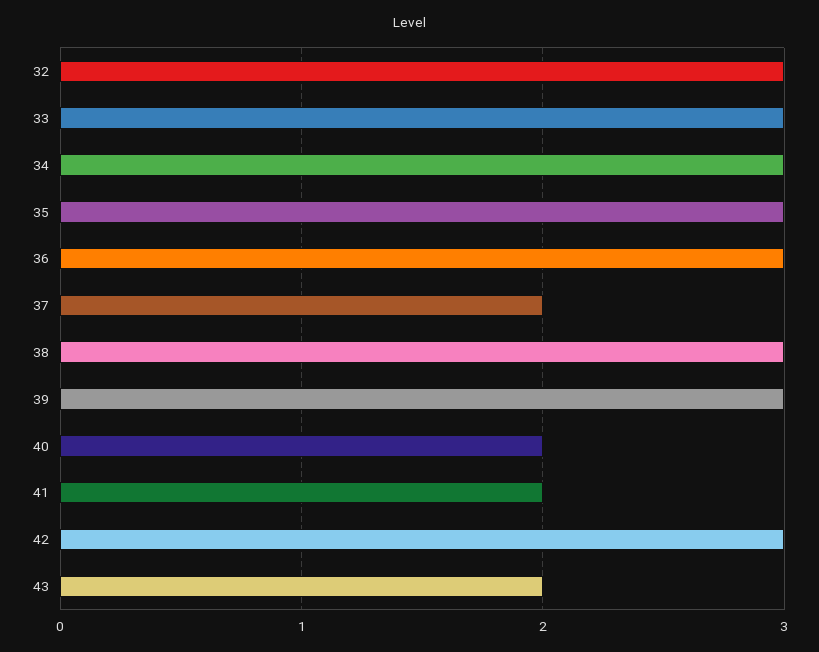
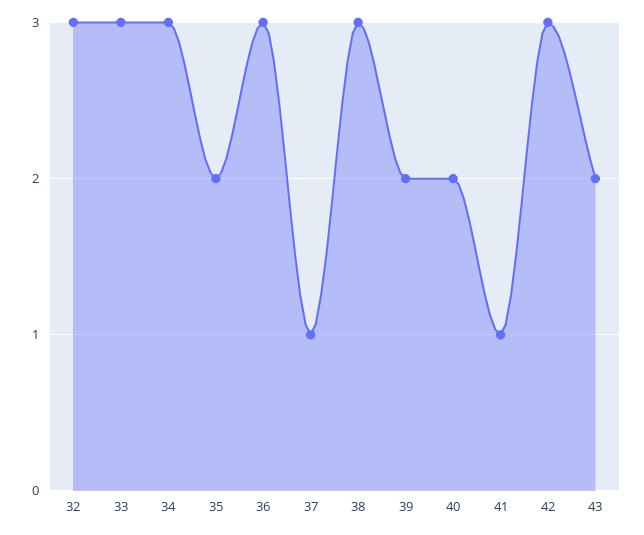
  {
    "32": 3,
    "33": 3,
    "34": 3,
-   "35": 3,
+   "35": 2,
    "36": 3,
-   "37": 2,
+   "37": 1,
    "38": 3,
-   "39": 3,
+   "39": 2,
    "40": 2,
-   "41": 2,
+   "41": 1,
    "42": 3,
    "43": 2
  }

